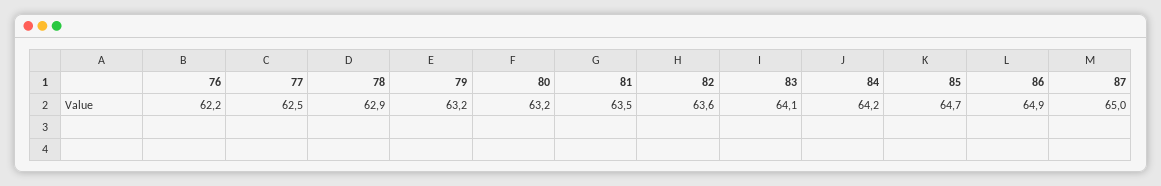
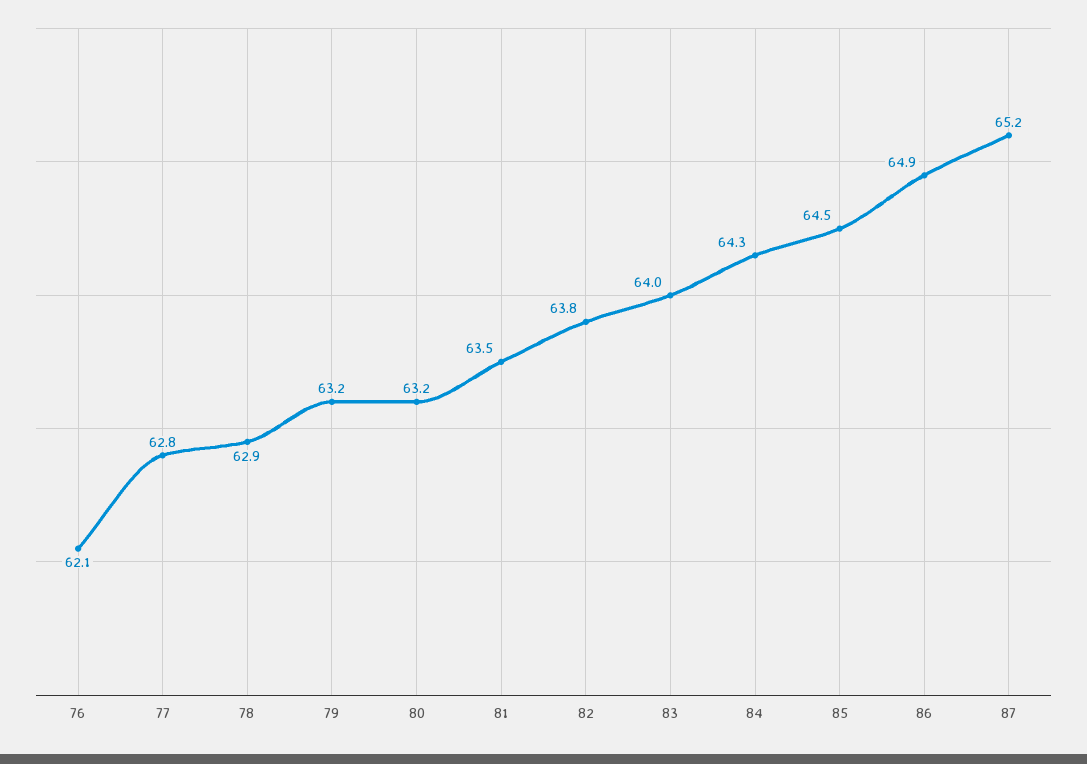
  {
-   "76": 62.2,
+   "76": 62.1,
-   "77": 62.5,
+   "77": 62.8,
    "78": 62.9,
    "79": 63.2,
    "80": 63.2,
    "81": 63.5,
-   "82": 63.6,
+   "82": 63.8,
-   "83": 64.1,
+   "83": 64,
-   "84": 64.2,
+   "84": 64.3,
-   "85": 64.7,
+   "85": 64.5,
    "86": 64.9,
-   "87": 65
+   "87": 65.2
  }

